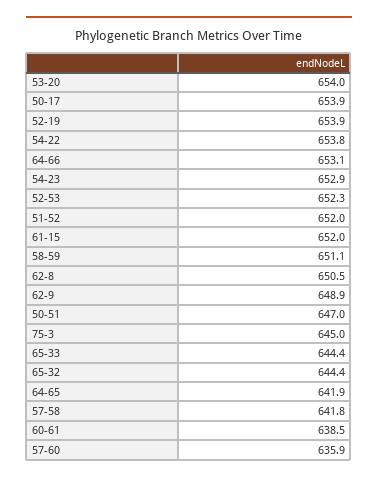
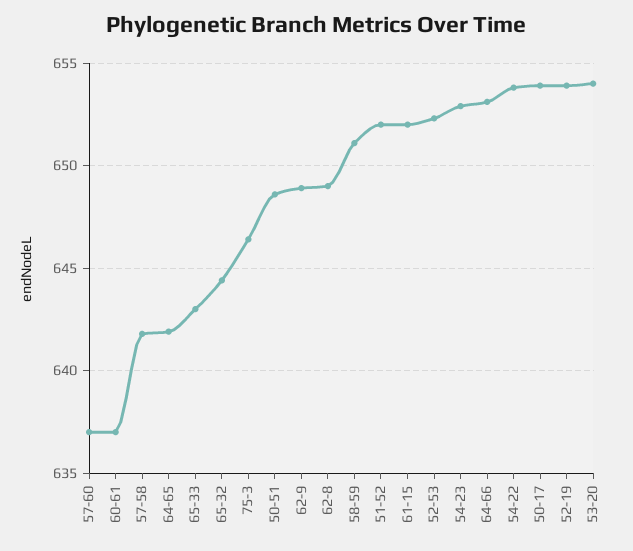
  {
    "53-20": 654,
    "50-17": 653.9,
    "52-19": 653.9,
    "54-22": 653.8,
    "64-66": 653.1,
    "54-23": 652.9,
    "52-53": 652.3,
    "51-52": 652,
    "61-15": 652,
    "58-59": 651.1,
-   "62-8": 650.5,
+   "62-8": 649,
    "62-9": 648.9,
-   "50-51": 647,
+   "50-51": 648.5,
-   "75-3": 645,
+   "75-3": 646.5,
-   "65-33": 644.4,
+   "65-33": 643,
    "65-32": 644.4,
    "64-65": 641.9,
    "57-58": 641.8,
-   "60-61": 638.5,
+   "60-61": 637,
-   "57-60": 635.9
+   "57-60": 637
  }

